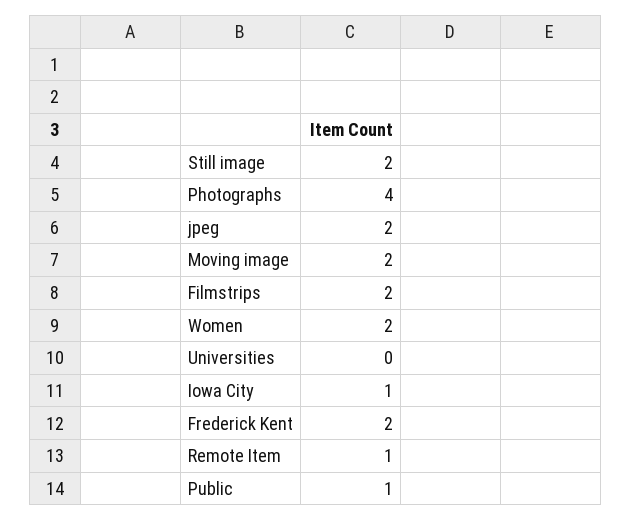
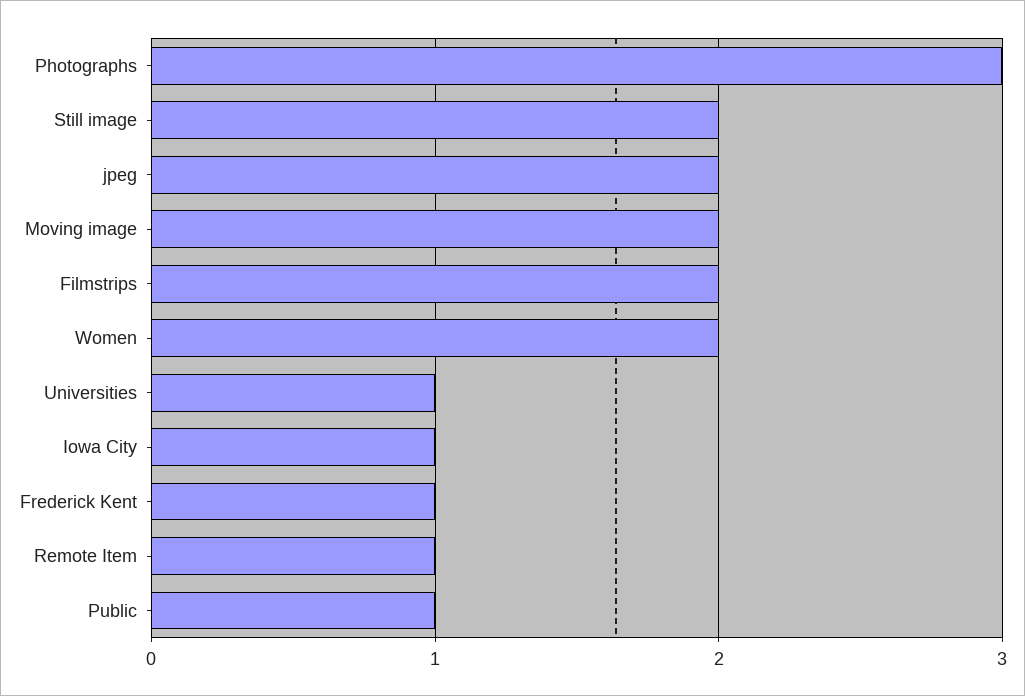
  {
    "Still image": 2,
-   "Photographs": 4,
+   "Photographs": 3,
    "jpeg": 2,
    "Moving image": 2,
    "Filmstrips": 2,
    "Women": 2,
-   "Universities": 0,
+   "Universities": 1,
    "Iowa City": 1,
-   "Frederick Kent": 2,
+   "Frederick Kent": 1,
    "Remote Item": 1,
    "Public": 1
  }

